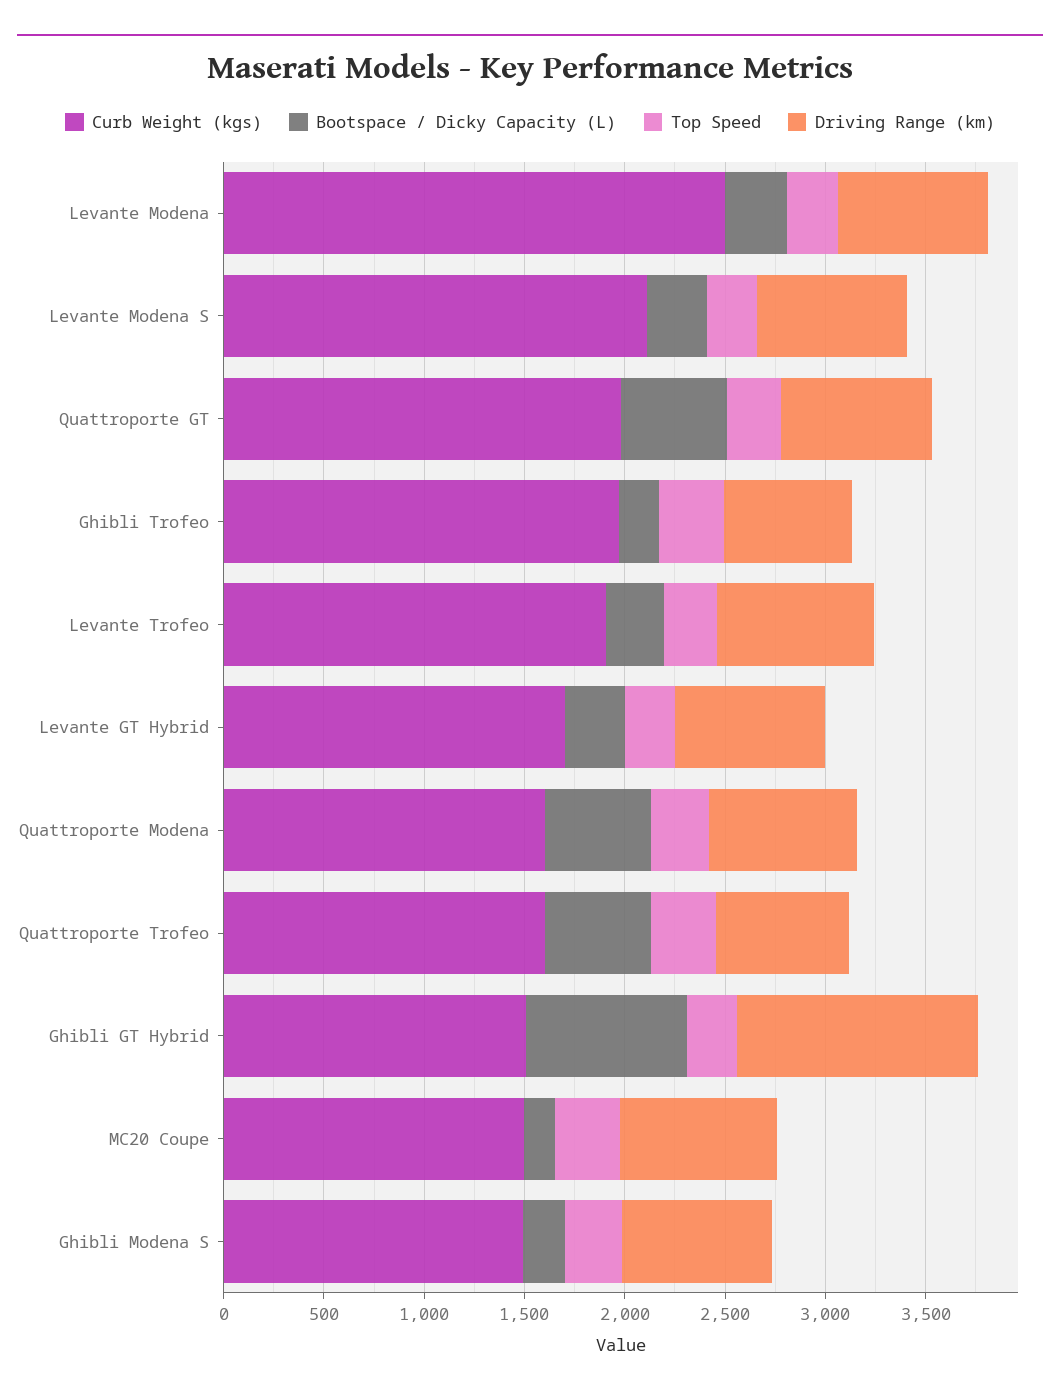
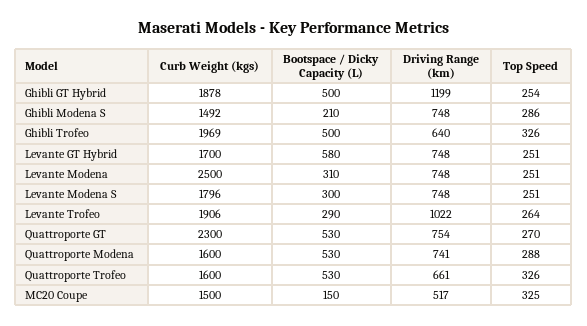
  {
    "Curb Weight (kgs)": {
      "Levante Modena": 2500,
-     "Levante Modena S": 2100,
+     "Levante Modena S": 1796,
-     "Quattroporte GT": 2000,
+     "Quattroporte GT": 2300,
      "Ghibli Trofeo": 1969,
      "Levante Trofeo": 1906,
      "Levante GT Hybrid": 1700,
      "Quattroporte Modena": 1600,
      "Quattroporte Trofeo": 1600,
-     "Ghibli GT Hybrid": 1500,
+     "Ghibli GT Hybrid": 1878,
      "MC20 Coupe": 1500,
      "Ghibli Modena S": 1492
    },
    "Bootspace / Dicky Capacity (L)": {
      "Levante Modena": 310,
      "Levante Modena S": 300,
      "Quattroporte GT": 530,
-     "Ghibli Trofeo": 200,
+     "Ghibli Trofeo": 500,
      "Levante Trofeo": 290,
-     "Levante GT Hybrid": 300,
+     "Levante GT Hybrid": 580,
      "Quattroporte Modena": 530,
      "Quattroporte Trofeo": 530,
-     "Ghibli GT Hybrid": 800,
+     "Ghibli GT Hybrid": 500,
      "MC20 Coupe": 150,
      "Ghibli Modena S": 210
    },
    "Top Speed": {
      "Levante Modena": 251,
      "Levante Modena S": 251,
      "Quattroporte GT": 270,
      "Ghibli Trofeo": 326,
      "Levante Trofeo": 264,
      "Levante GT Hybrid": 251,
      "Quattroporte Modena": 288,
      "Quattroporte Trofeo": 326,
      "Ghibli GT Hybrid": 254,
      "MC20 Coupe": 325,
      "Ghibli Modena S": 286
    },
    "Driving Range (km)": {
      "Levante Modena": 748,
      "Levante Modena S": 748,
      "Quattroporte GT": 754,
      "Ghibli Trofeo": 640,
-     "Levante Trofeo": 800,
+     "Levante Trofeo": 1022,
      "Levante GT Hybrid": 748,
      "Quattroporte Modena": 741,
      "Quattroporte Trofeo": 661,
      "Ghibli GT Hybrid": 1199,
-     "MC20 Coupe": 800,
+     "MC20 Coupe": 517,
      "Ghibli Modena S": 748
    }
  }

